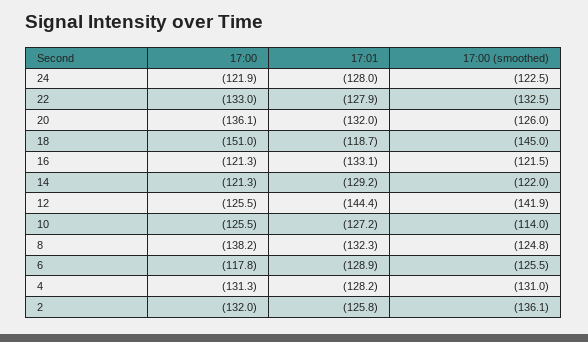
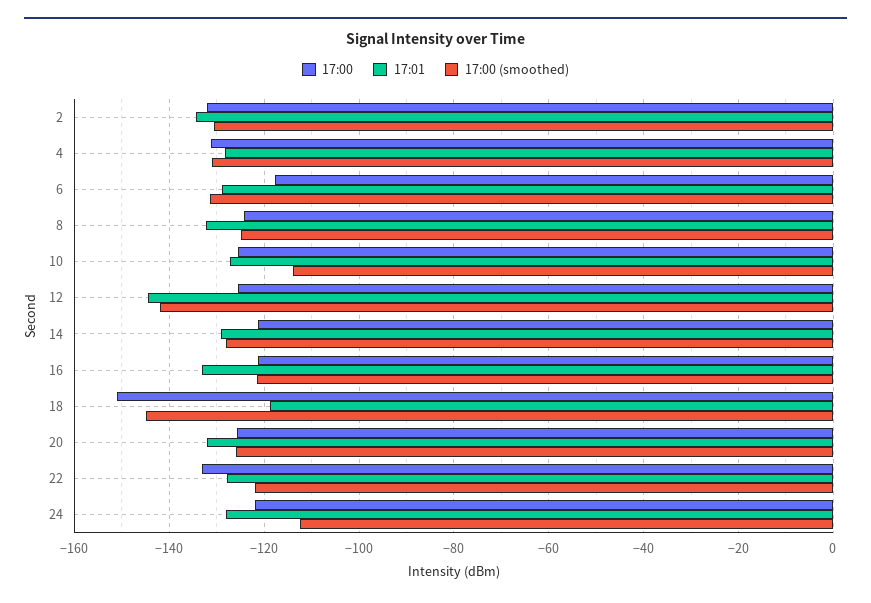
  {
    "17:00": {
      "24": -121.9,
      "22": -133,
-     "20": -136.1,
+     "20": -126,
      "18": -151,
      "16": -121.3,
      "14": -121.3,
      "12": -125.5,
      "10": -125.5,
-     "8": -138.2,
+     "8": -124,
      "6": -117.8,
      "4": -131.3,
      "2": -132
    },
    "17:01": {
      "24": -128,
      "22": -127.9,
      "20": -132,
      "18": -118.7,
      "16": -133.1,
      "14": -129.2,
      "12": -144.4,
      "10": -127.2,
      "8": -132.3,
      "6": -128.9,
      "4": -128.2,
-     "2": -125.8
+     "2": -134
    },
    "17:00 (smoothed)": {
-     "24": -122.5,
+     "24": -112,
-     "22": -132.5,
+     "22": -122,
      "20": -126,
      "18": -145,
      "16": -121.5,
-     "14": -122,
+     "14": -128,
      "12": -141.9,
      "10": -114,
      "8": -124.8,
-     "6": -125.5,
+     "6": -132,
      "4": -131,
-     "2": -136.1
+     "2": -130
    }
  }

